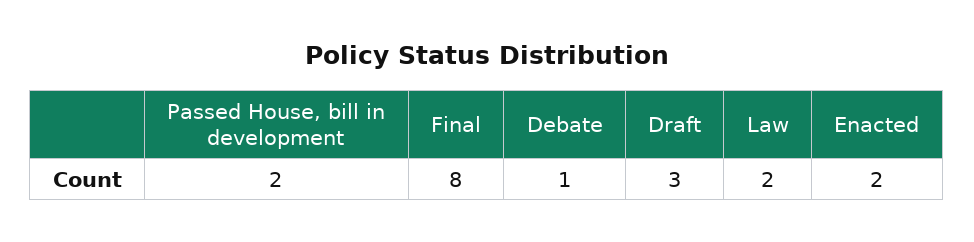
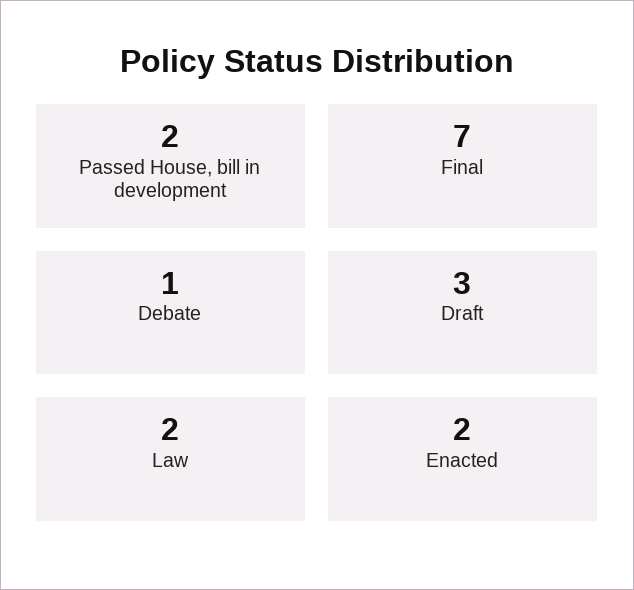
  {
    "Passed House, bill in development": 2,
-   "Final": 8,
+   "Final": 7,
    "Debate": 1,
    "Draft": 3,
    "Law": 2,
    "Enacted": 2
  }

